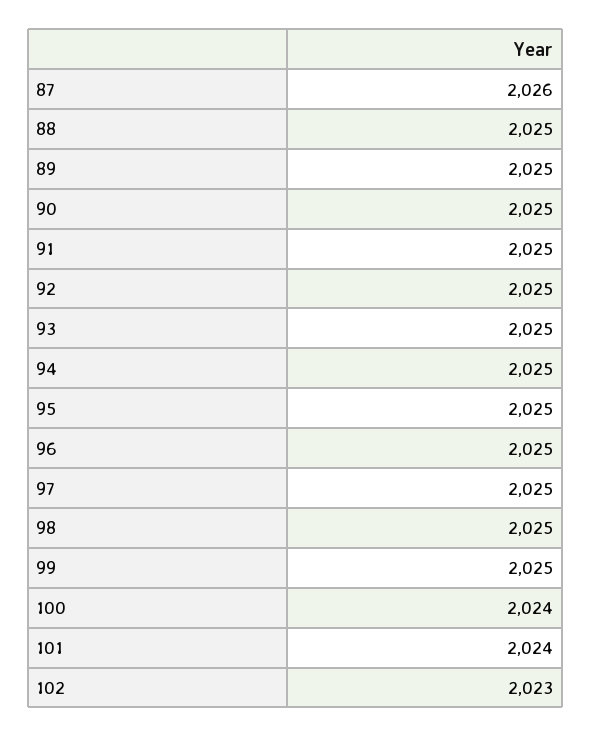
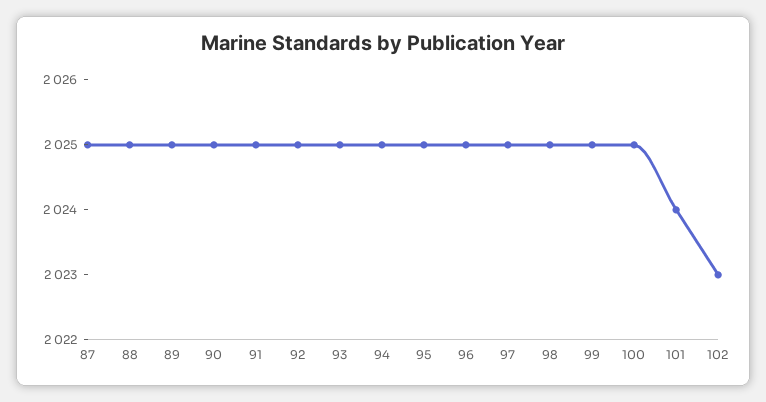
  {
-   "87": 2026,
+   "87": 2025,
    "88": 2025,
    "89": 2025,
    "90": 2025,
    "91": 2025,
    "92": 2025,
    "93": 2025,
    "94": 2025,
    "95": 2025,
    "96": 2025,
    "97": 2025,
    "98": 2025,
    "99": 2025,
-   "100": 2024,
+   "100": 2025,
    "101": 2024,
    "102": 2023
  }

